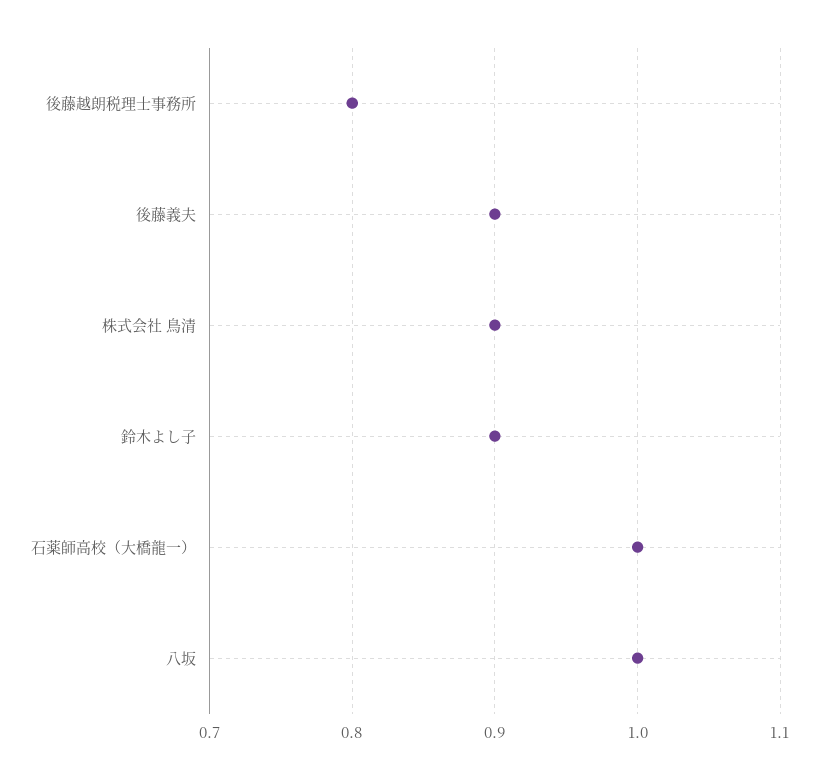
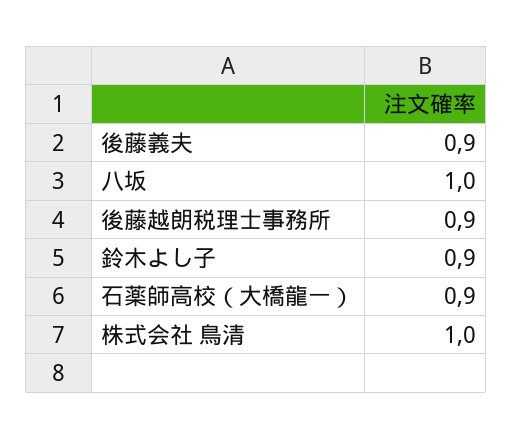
  {
-   "後藤越朗税理士事務所": 0.8,
+   "後藤越朗税理士事務所": 0.9,
    "後藤義夫": 0.9,
-   "株式会社 鳥清": 0.9,
+   "株式会社 鳥清": 1,
    "鈴木よし子": 0.9,
-   "石薬師高校（大橋龍一）": 1,
+   "石薬師高校（大橋龍一）": 0.9,
    "八坂": 1
  }

